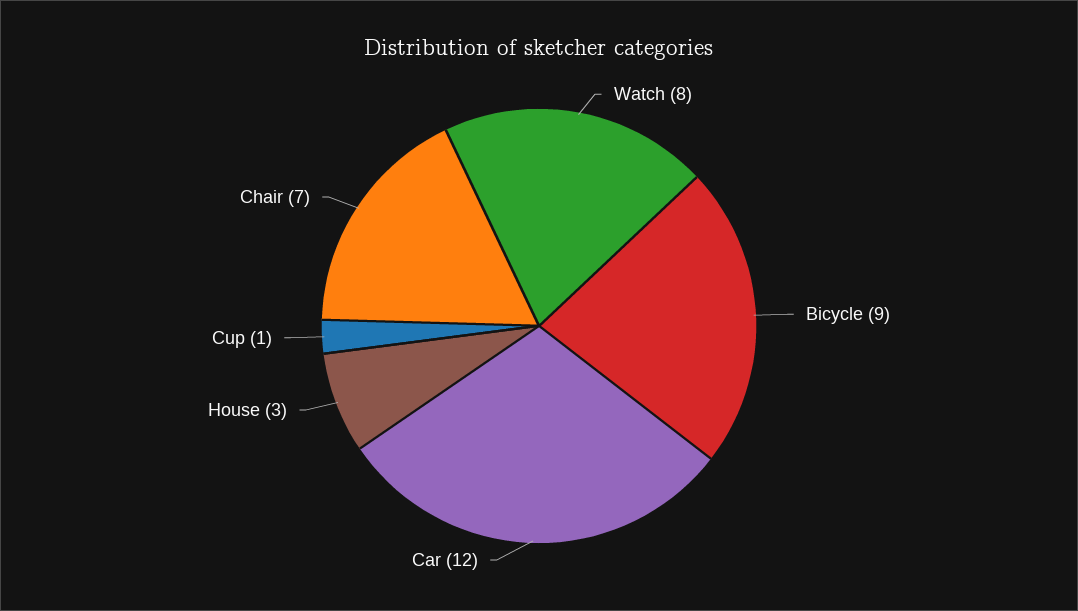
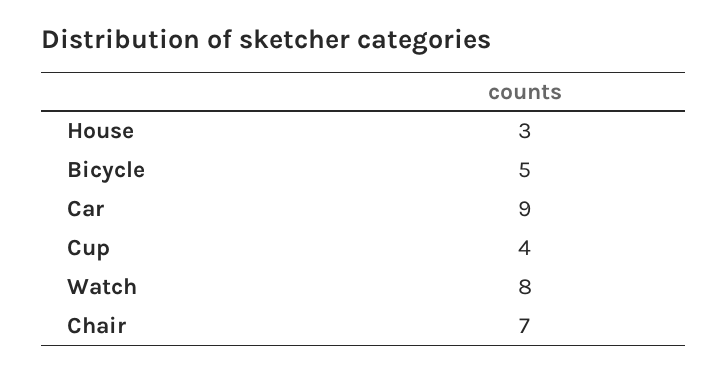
  {
    "Watch": 8,
-   "Bicycle": 9,
+   "Bicycle": 5,
-   "Car": 12,
+   "Car": 9,
    "House": 3,
-   "Cup": 1,
+   "Cup": 4,
    "Chair": 7
  }

